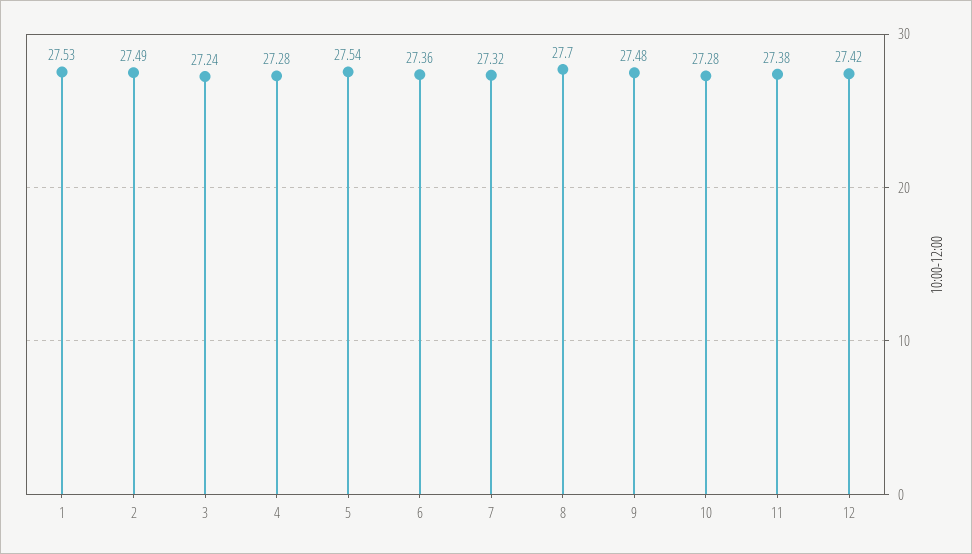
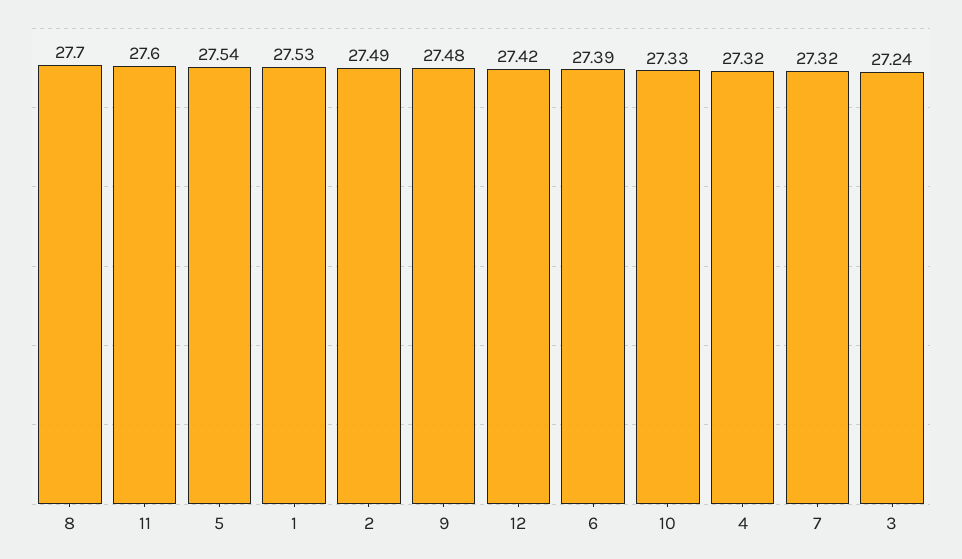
  {
    "1": 27.53,
    "2": 27.49,
    "3": 27.24,
-   "4": 27.28,
+   "4": 27.32,
    "5": 27.54,
-   "6": 27.36,
+   "6": 27.39,
    "7": 27.32,
    "8": 27.7,
    "9": 27.48,
-   "10": 27.28,
+   "10": 27.33,
-   "11": 27.38,
+   "11": 27.6,
    "12": 27.42
  }

